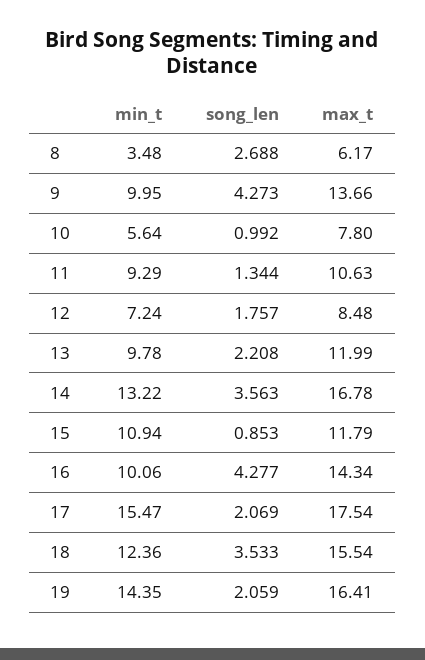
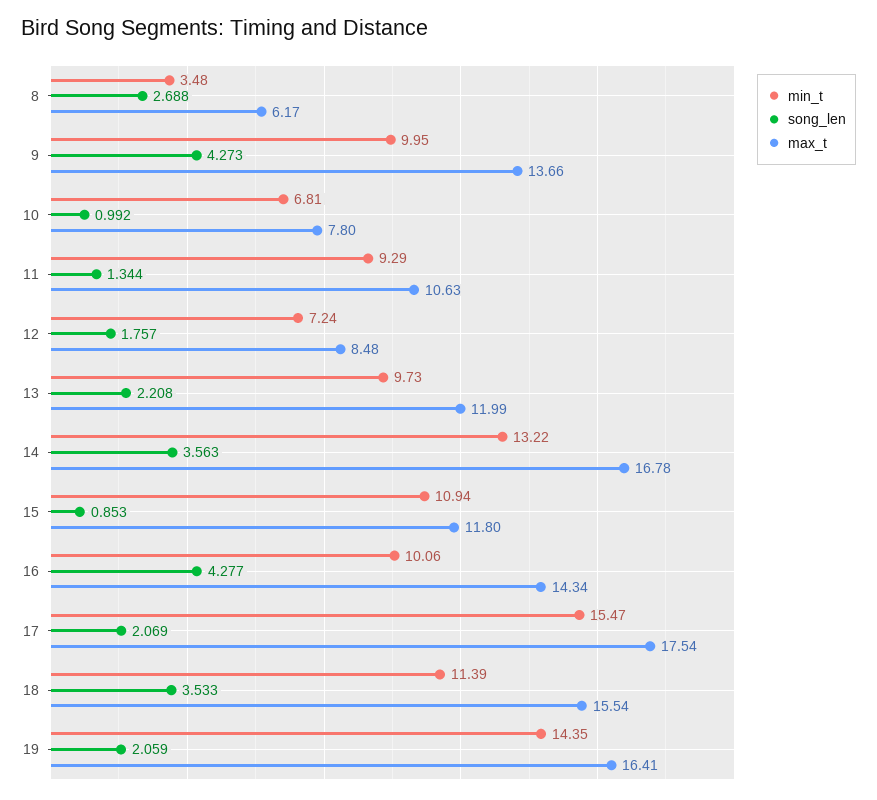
  {
    "min_t": {
      "8": 3.48,
      "9": 9.95,
-     "10": 5.64,
+     "10": 6.81,
      "11": 9.29,
      "12": 7.24,
-     "13": 9.78,
+     "13": 9.73,
      "14": 13.22,
      "15": 10.94,
      "16": 10.06,
      "17": 15.47,
-     "18": 12.36,
+     "18": 11.39,
      "19": 14.35
    },
    "song_len": {
      "8": 2.688,
      "9": 4.273,
      "10": 0.992,
      "11": 1.344,
      "12": 1.757,
      "13": 2.208,
      "14": 3.563,
      "15": 0.853,
      "16": 4.277,
      "17": 2.069,
      "18": 3.533,
      "19": 2.059
    },
    "max_t": {
      "8": 6.17,
      "9": 13.66,
      "10": 7.8,
      "11": 10.63,
      "12": 8.48,
      "13": 11.99,
      "14": 16.78,
-     "15": 11.79,
+     "15": 11.8,
      "16": 14.34,
      "17": 17.54,
      "18": 15.54,
      "19": 16.41
    }
  }

